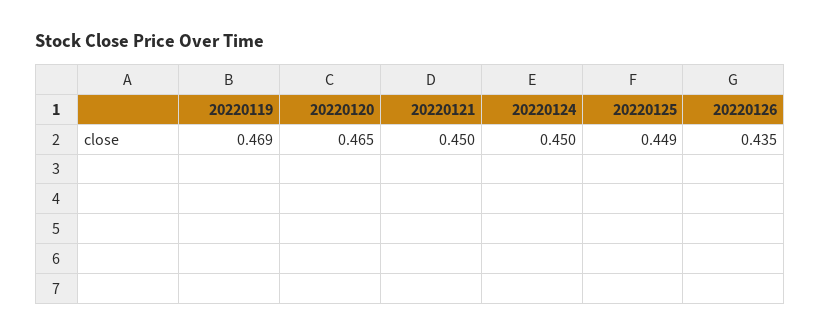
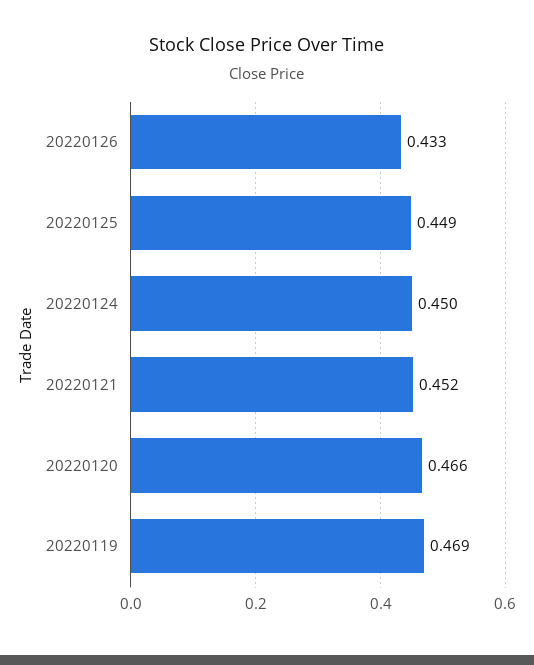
  {
    "20220119": 0.469,
-   "20220120": 0.465,
+   "20220120": 0.466,
-   "20220121": 0.45,
+   "20220121": 0.452,
    "20220124": 0.45,
    "20220125": 0.449,
-   "20220126": 0.435
+   "20220126": 0.433
  }

